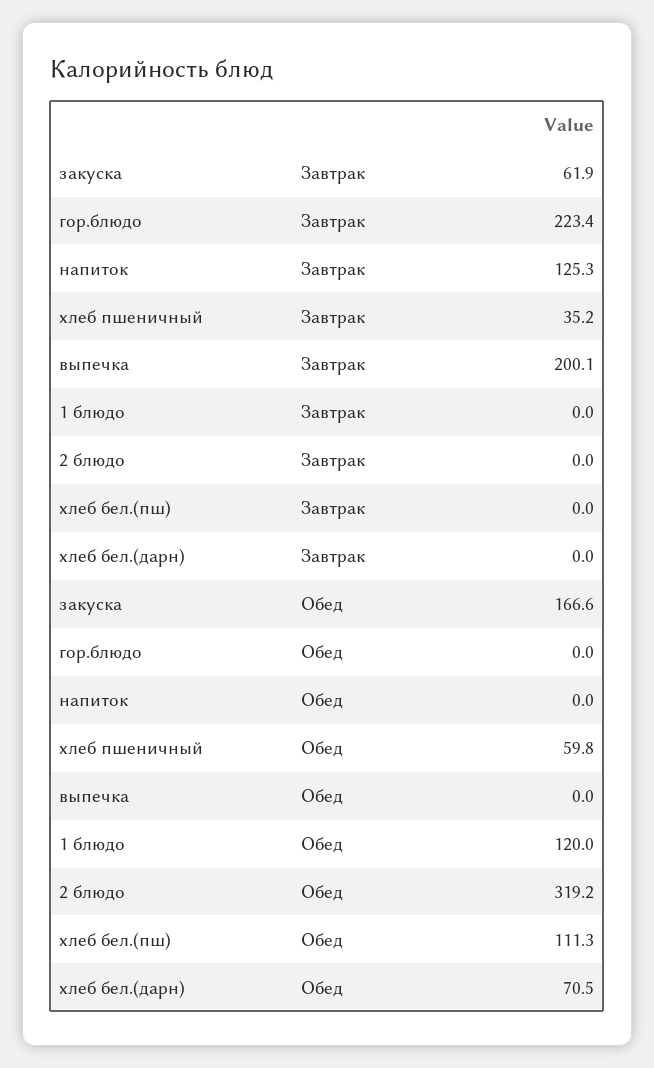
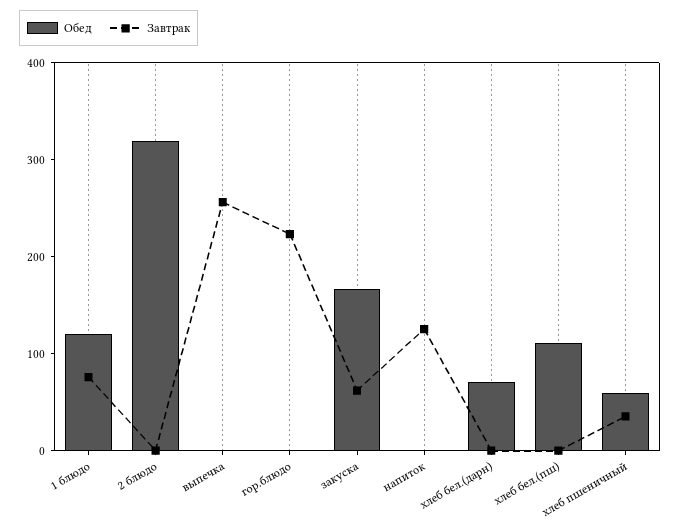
  {
    "Завтрак": {
      "закуска": 61.9,
      "гор.блюдо": 223.4,
      "напиток": 125.3,
      "хлеб пшеничный": 35.2,
-     "выпечка": 200.1,
+     "выпечка": 260,
-     "1 блюдо": 0,
+     "1 блюдо": 80,
      "2 блюдо": 0,
      "хлеб бел.(пш)": 0,
      "хлеб бел.(дарн)": 0
    },
    "Обед": {
      "закуска": 166.6,
      "гор.блюдо": 0,
      "напиток": 0,
      "хлеб пшеничный": 59.8,
      "выпечка": 0,
      "1 блюдо": 120,
      "2 блюдо": 319.2,
      "хлеб бел.(пш)": 111.3,
      "хлеб бел.(дарн)": 70.5
    }
  }

